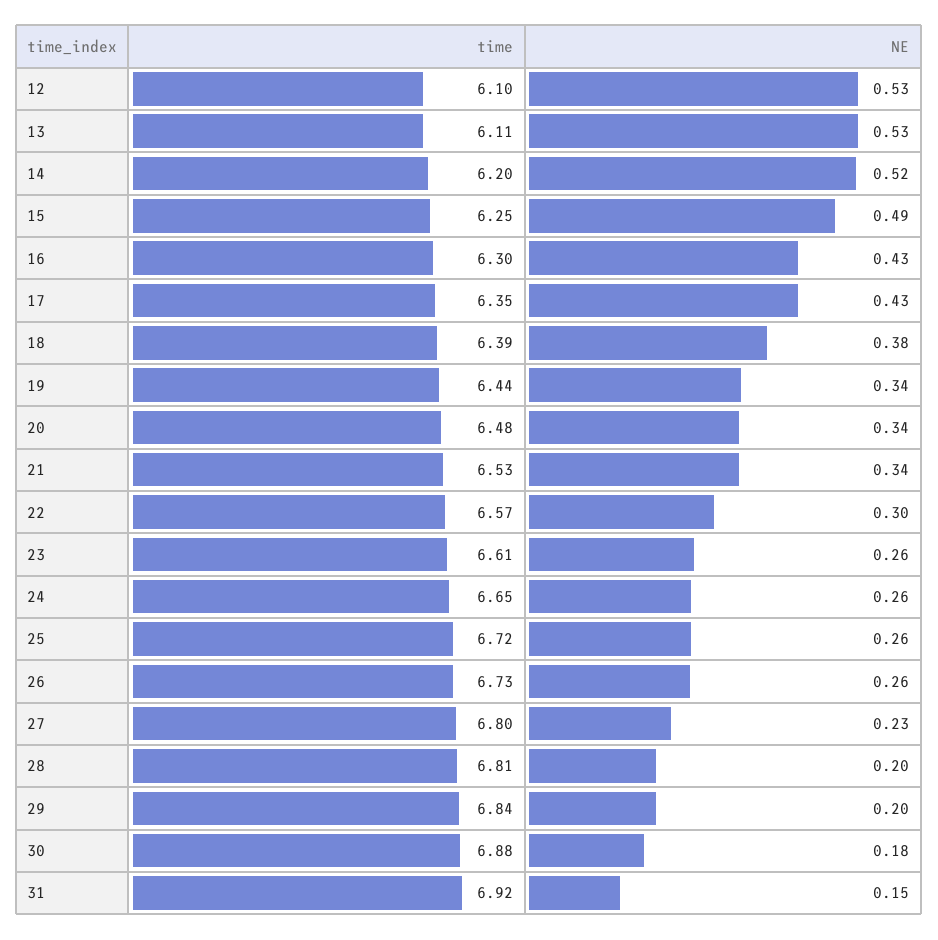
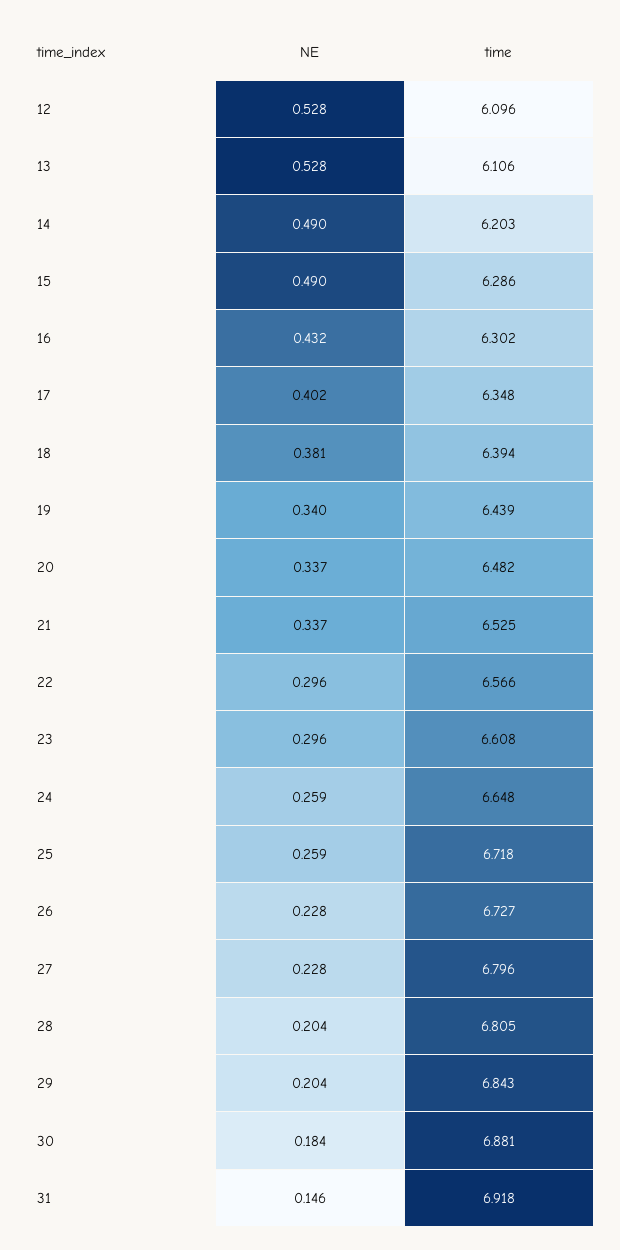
  {
    "time": {
      "12": 6.096,
      "13": 6.106,
      "14": 6.203,
-     "15": 6.25,
+     "15": 6.286,
      "16": 6.302,
      "17": 6.348,
      "18": 6.394,
      "19": 6.439,
      "20": 6.482,
      "21": 6.525,
      "22": 6.566,
      "23": 6.608,
      "24": 6.648,
      "25": 6.718,
      "26": 6.727,
      "27": 6.796,
      "28": 6.805,
      "29": 6.843,
      "30": 6.881,
      "31": 6.918
    },
    "NE": {
      "12": 0.528,
      "13": 0.528,
-     "14": 0.52,
+     "14": 0.49,
      "15": 0.49,
      "16": 0.432,
-     "17": 0.43,
+     "17": 0.402,
      "18": 0.381,
      "19": 0.34,
      "20": 0.337,
      "21": 0.337,
      "22": 0.296,
-     "23": 0.26,
+     "23": 0.296,
      "24": 0.259,
      "25": 0.259,
-     "26": 0.26,
+     "26": 0.228,
      "27": 0.228,
      "28": 0.204,
      "29": 0.204,
      "30": 0.184,
      "31": 0.146
    }
  }

